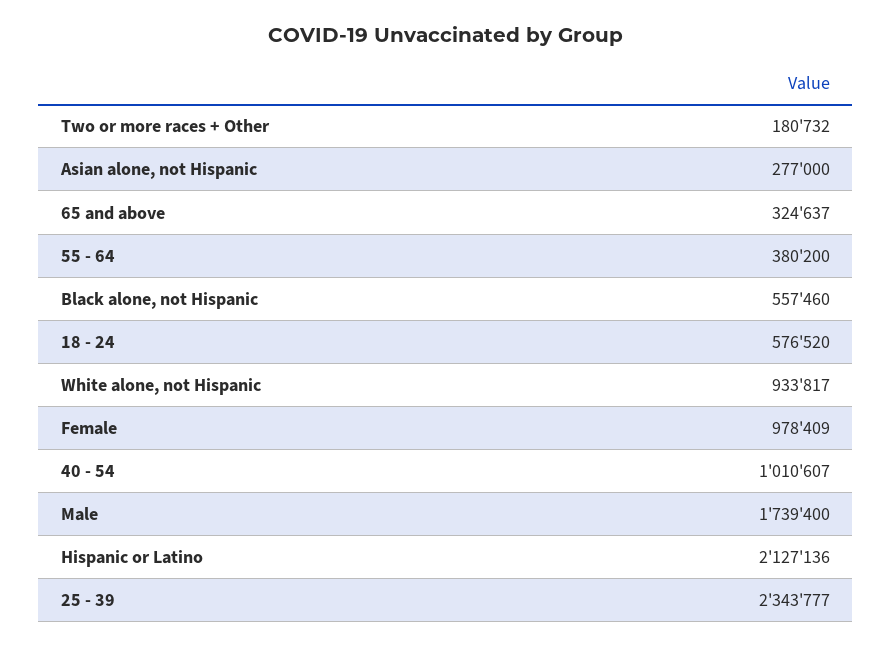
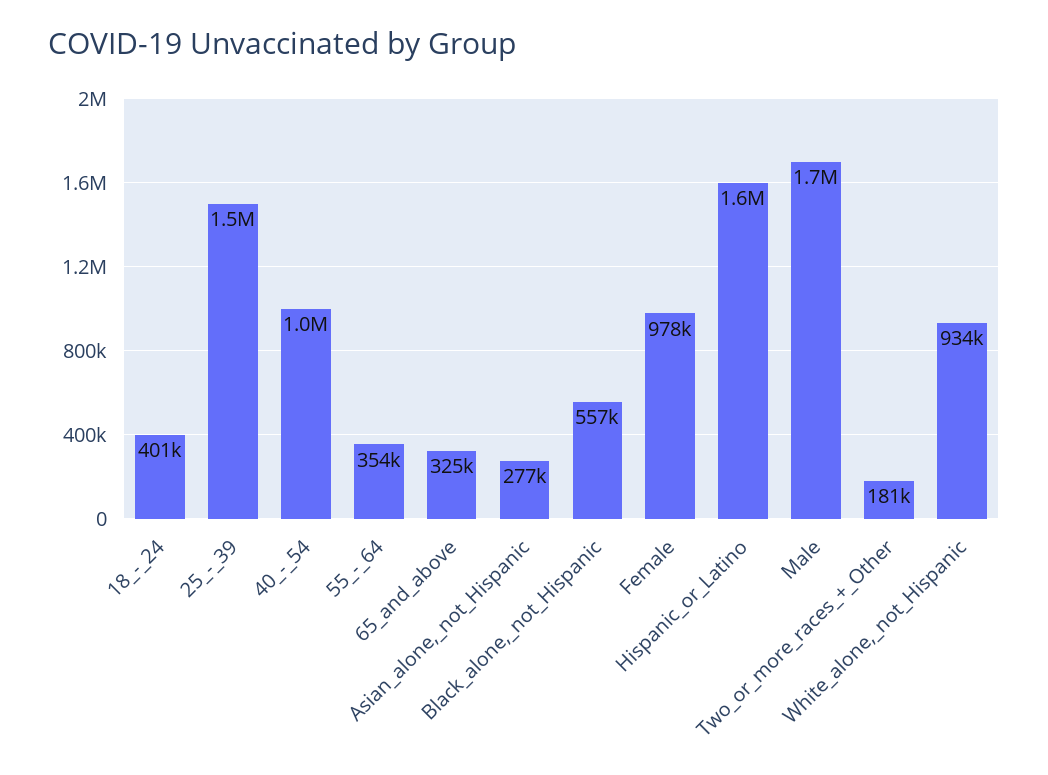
  {
    "Two or more races + Other": 180732,
    "Asian alone, not Hispanic": 277000,
    "65 and above": 324637,
-   "55 - 64": 380200,
+   "55 - 64": 354000,
    "Black alone, not Hispanic": 557460,
-   "18 - 24": 576520,
+   "18 - 24": 401000,
    "White alone, not Hispanic": 933817,
    "Female": 978409,
    "40 - 54": 1010607,
    "Male": 1739400,
-   "Hispanic or Latino": 2127136,
+   "Hispanic or Latino": 1600000,
-   "25 - 39": 2343777
+   "25 - 39": 1500000
  }

